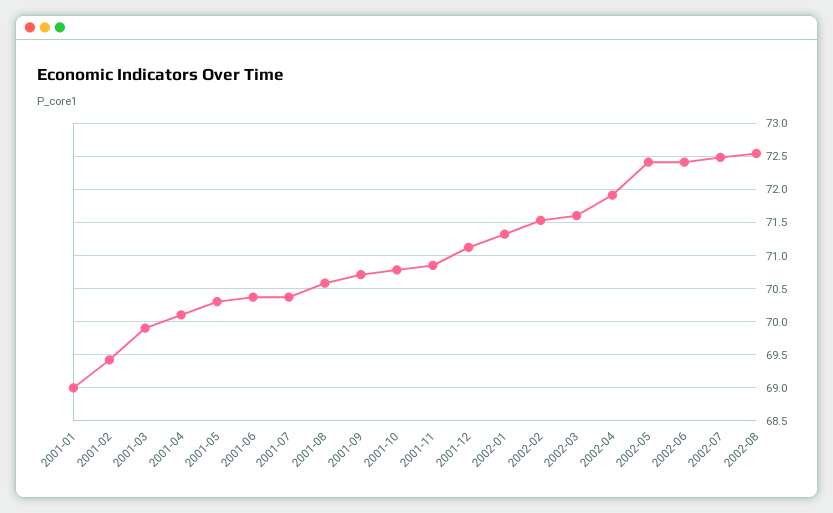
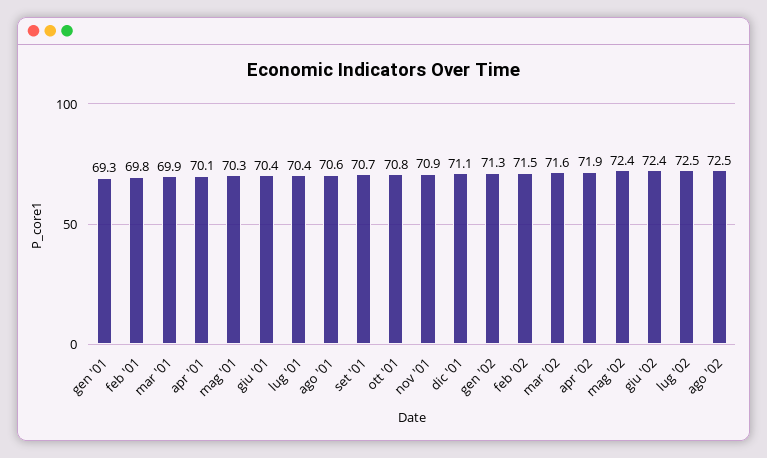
  {
-   "2001-01": 69,
+   "2001-01": 69.3,
-   "2001-02": 69.4,
+   "2001-02": 69.8,
    "2001-03": 69.9,
    "2001-04": 70.1,
    "2001-05": 70.3,
    "2001-06": 70.4,
    "2001-07": 70.4,
    "2001-08": 70.6,
    "2001-09": 70.7,
    "2001-10": 70.8,
    "2001-11": 70.9,
    "2001-12": 71.1,
    "2002-01": 71.3,
    "2002-02": 71.5,
    "2002-03": 71.6,
    "2002-04": 71.9,
    "2002-05": 72.4,
    "2002-06": 72.4,
    "2002-07": 72.5,
    "2002-08": 72.5
  }

